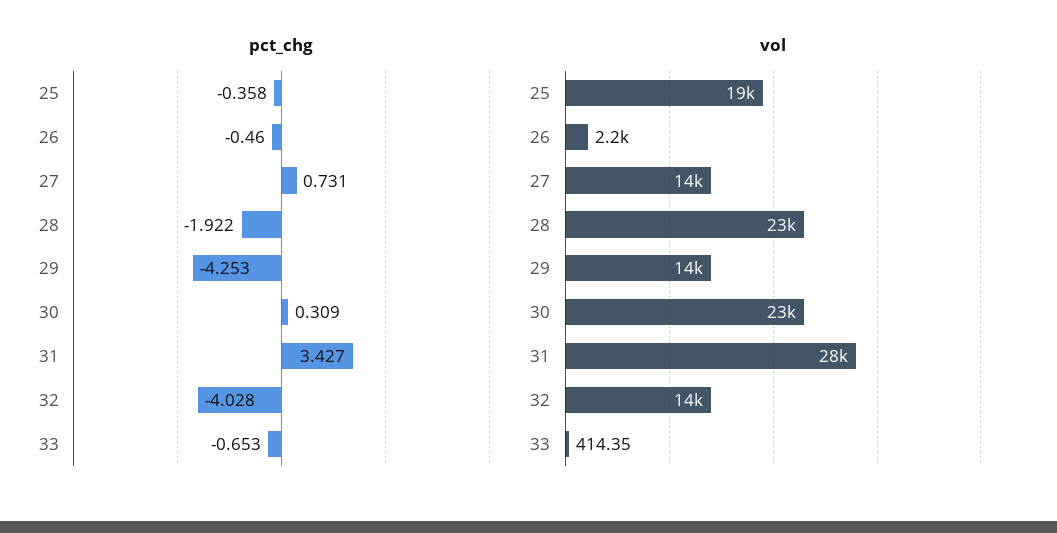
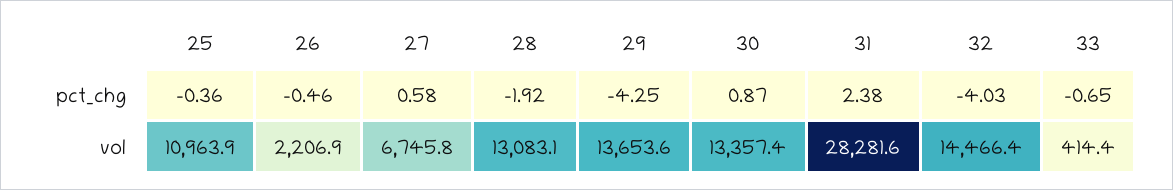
  {
    "pct_chg": {
      "25": -0.358,
      "26": -0.46,
-     "27": 0.731,
+     "27": 0.58,
      "28": -1.922,
      "29": -4.253,
-     "30": 0.309,
+     "30": 0.87,
-     "31": 3.427,
+     "31": 2.38,
      "32": -4.028,
      "33": -0.653
    },
    "vol": {
-     "25": 19000,
+     "25": 10963.9,
      "26": 2206.9,
-     "27": 14000,
+     "27": 6745.8,
-     "28": 23000,
+     "28": 13083.1,
      "29": 13653.6,
-     "30": 23000,
+     "30": 13357.4,
      "31": 28281.6,
      "32": 14466.4,
      "33": 414.35
    }
  }

